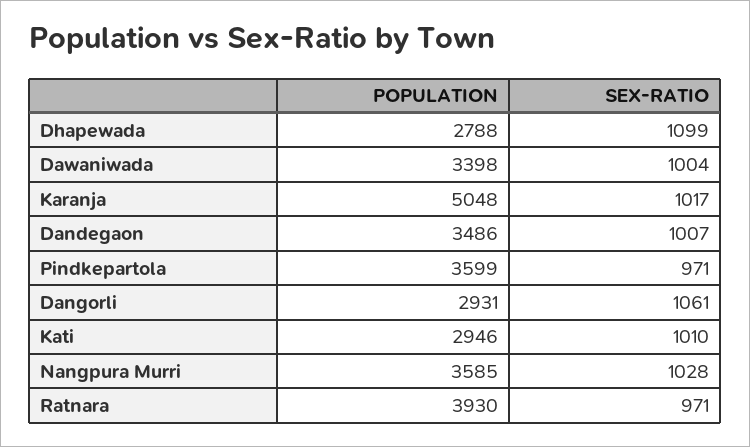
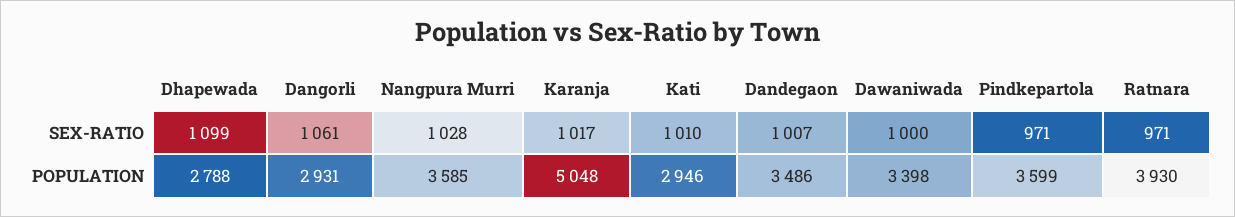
  {
    "POPULATION": {
      "Dhapewada": 2788,
      "Dawaniwada": 3398,
      "Karanja": 5048,
      "Dandegaon": 3486,
      "Pindkepartola": 3599,
      "Dangorli": 2931,
      "Kati": 2946,
      "Nangpura Murri": 3585,
      "Ratnara": 3930
    },
    "SEX-RATIO": {
      "Dhapewada": 1099,
-     "Dawaniwada": 1004,
+     "Dawaniwada": 1000,
      "Karanja": 1017,
      "Dandegaon": 1007,
      "Pindkepartola": 971,
      "Dangorli": 1061,
      "Kati": 1010,
      "Nangpura Murri": 1028,
      "Ratnara": 971
    }
  }

